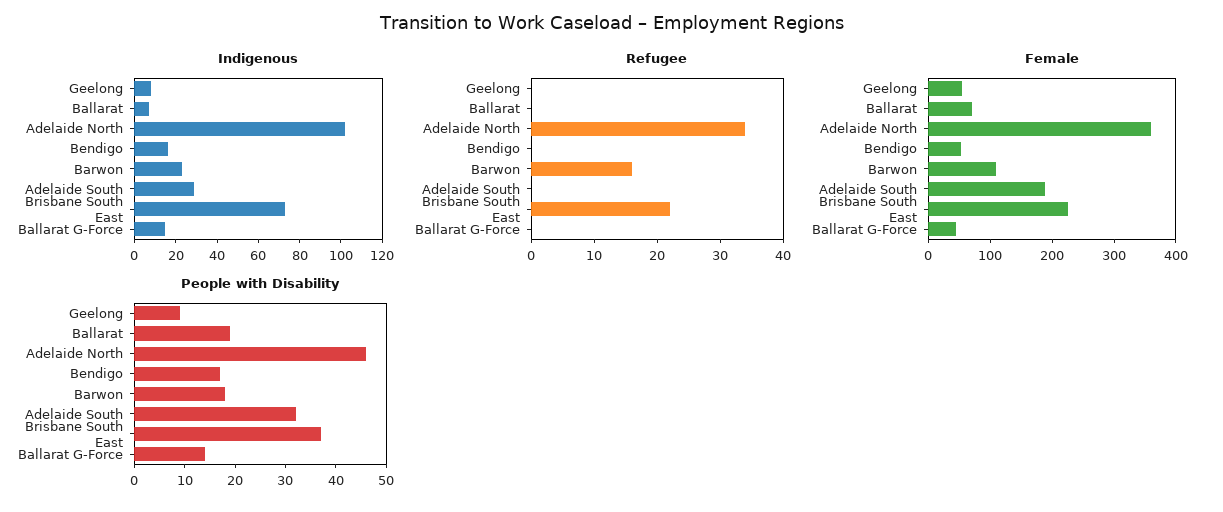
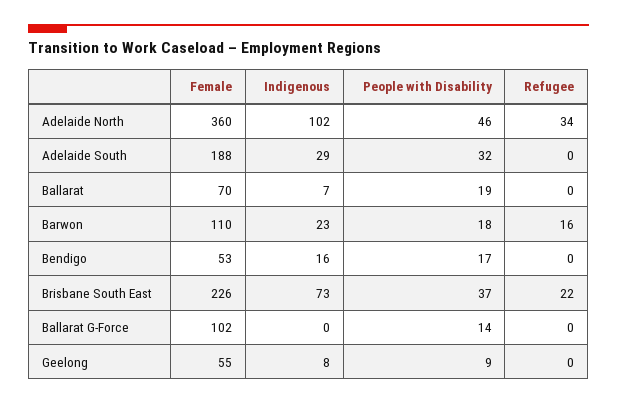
  {
    "Indigenous": {
      "Geelong": 8,
      "Ballarat": 7,
      "Adelaide North": 102,
      "Bendigo": 16,
      "Barwon": 23,
      "Adelaide South": 29,
      "Brisbane South East": 73,
-     "Ballarat G-Force": 15
+     "Ballarat G-Force": 0
    },
    "Refugee": {
      "Geelong": 0,
      "Ballarat": 0,
      "Adelaide North": 34,
      "Bendigo": 0,
      "Barwon": 16,
      "Adelaide South": 0,
      "Brisbane South East": 22,
      "Ballarat G-Force": 0
    },
    "Female": {
      "Geelong": 55,
      "Ballarat": 70,
      "Adelaide North": 360,
      "Bendigo": 53,
      "Barwon": 110,
      "Adelaide South": 188,
      "Brisbane South East": 226,
-     "Ballarat G-Force": 40
+     "Ballarat G-Force": 102
    },
    "People with Disability": {
      "Geelong": 9,
      "Ballarat": 19,
      "Adelaide North": 46,
      "Bendigo": 17,
      "Barwon": 18,
      "Adelaide South": 32,
      "Brisbane South East": 37,
      "Ballarat G-Force": 14
    }
  }

